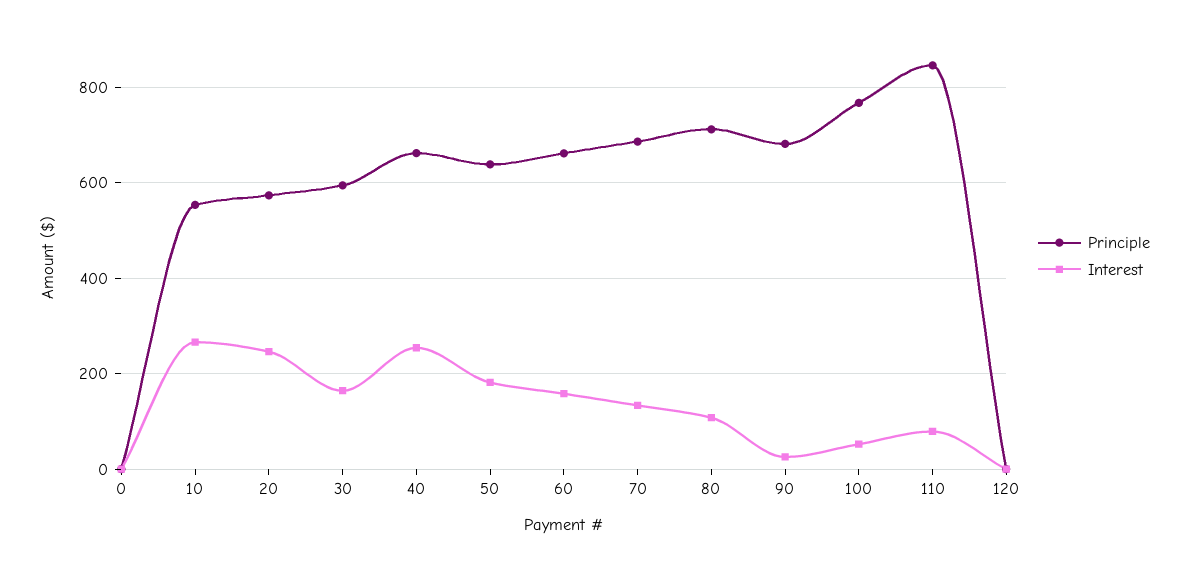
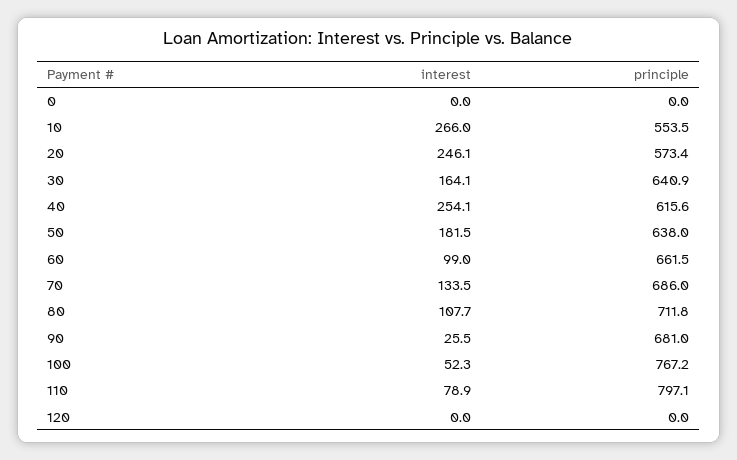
  {
    "Principle": {
      "0": 0,
      "10": 553.5,
      "20": 573.4,
-     "30": 600,
+     "30": 640.9,
-     "40": 660,
+     "40": 615.6,
      "50": 638,
      "60": 661.5,
      "70": 686,
      "80": 711.8,
      "90": 681,
      "100": 767.2,
-     "110": 840,
+     "110": 797.1,
      "120": 0
    },
    "Interest": {
      "0": 0,
      "10": 266,
      "20": 246.1,
      "30": 164.1,
      "40": 254.1,
      "50": 181.5,
-     "60": 160,
+     "60": 99,
      "70": 133.5,
      "80": 107.7,
      "90": 25.5,
      "100": 52.3,
      "110": 78.9,
      "120": 0
    }
  }

